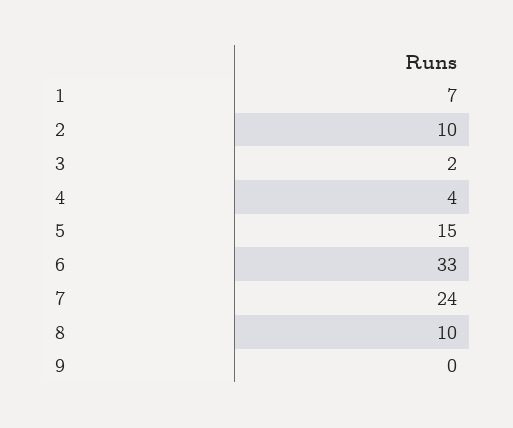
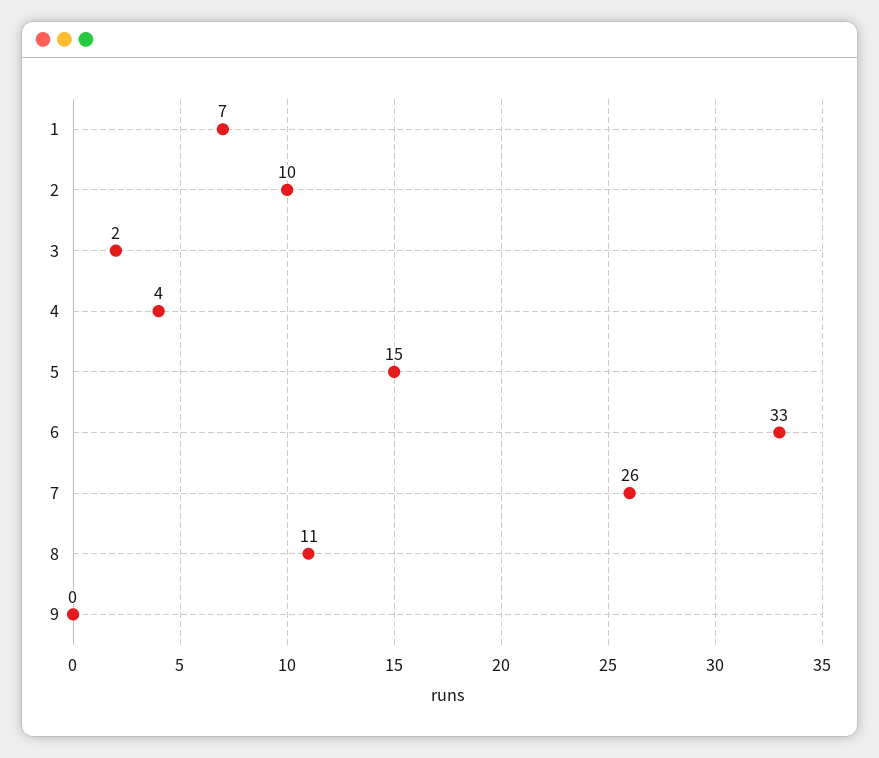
  {
    "1": 7,
    "2": 10,
    "3": 2,
    "4": 4,
    "5": 15,
    "6": 33,
-   "7": 24,
+   "7": 26,
-   "8": 10,
+   "8": 11,
    "9": 0
  }

